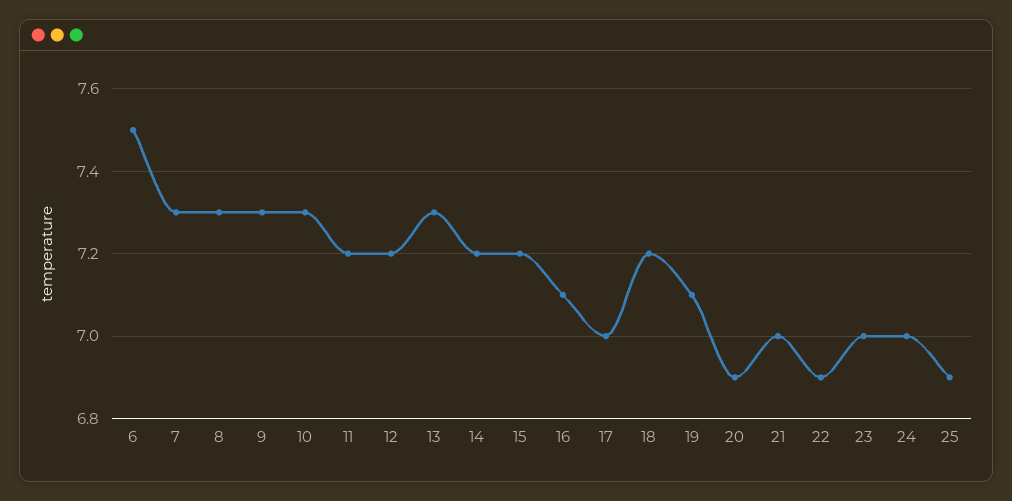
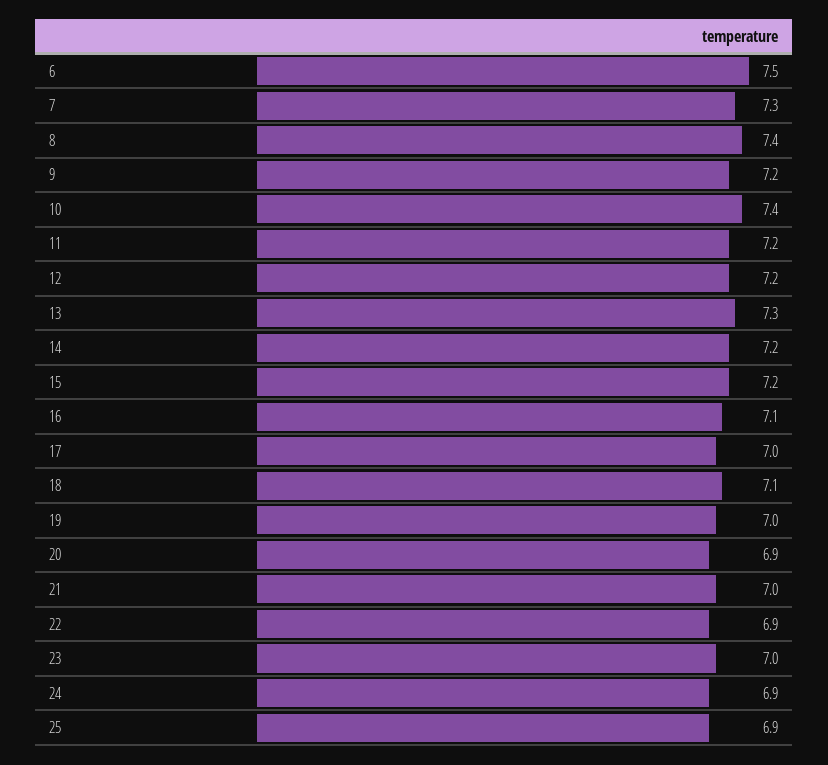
  {
    "6": 7.5,
    "7": 7.3,
-   "8": 7.3,
+   "8": 7.4,
-   "9": 7.3,
+   "9": 7.2,
-   "10": 7.3,
+   "10": 7.4,
    "11": 7.2,
    "12": 7.2,
    "13": 7.3,
    "14": 7.2,
    "15": 7.2,
    "16": 7.1,
    "17": 7,
-   "18": 7.2,
+   "18": 7.1,
-   "19": 7.1,
+   "19": 7,
    "20": 6.9,
    "21": 7,
    "22": 6.9,
    "23": 7,
-   "24": 7,
+   "24": 6.9,
    "25": 6.9
  }

